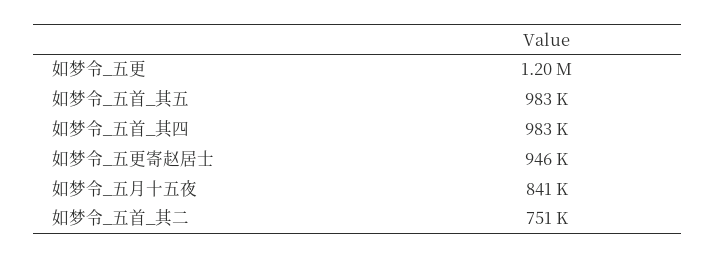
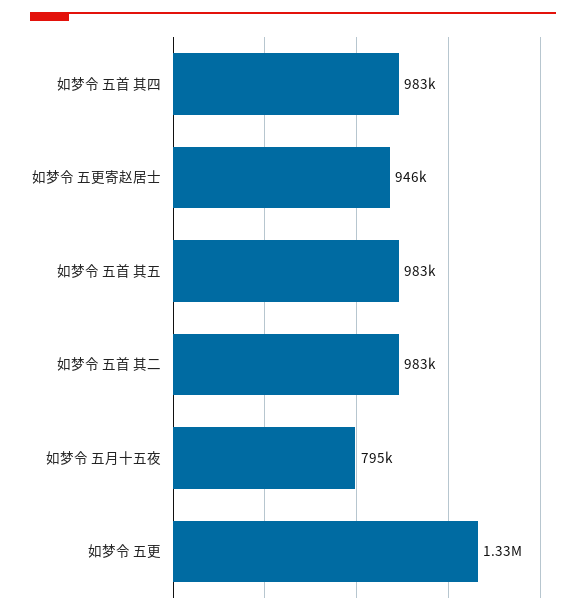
  {
-   "如梦令_五更": 1200000,
+   "如梦令_五更": 1330000,
    "如梦令_五首_其五": 983000,
    "如梦令_五首_其四": 983000,
    "如梦令_五更寄赵居士": 946000,
-   "如梦令_五月十五夜": 841000,
+   "如梦令_五月十五夜": 795000,
-   "如梦令_五首_其二": 751000
+   "如梦令_五首_其二": 983000
  }

